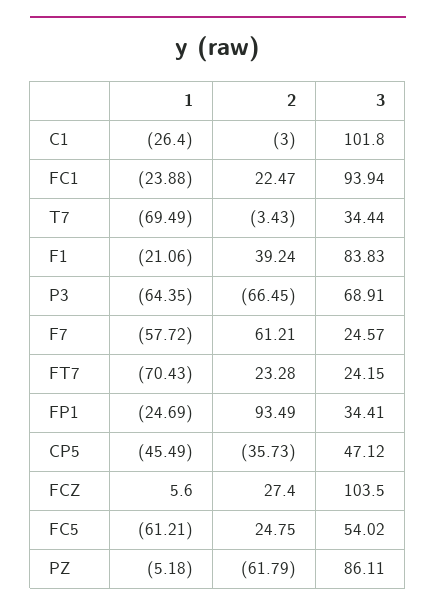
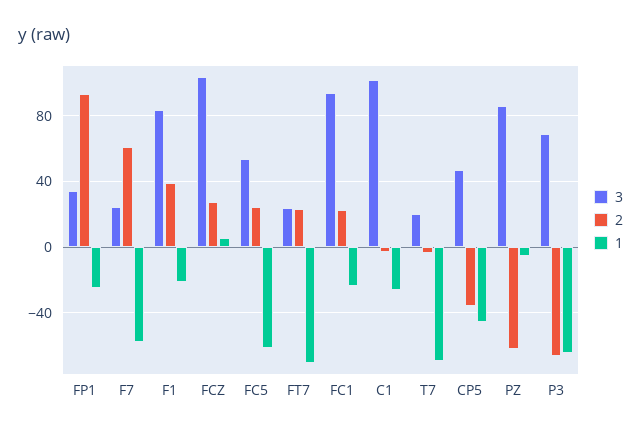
  {
    "1": {
      "C1": -26.4,
      "FC1": -23.88,
      "T7": -69.49,
      "F1": -21.06,
      "P3": -64.35,
      "F7": -57.72,
      "FT7": -70.43,
      "FP1": -24.69,
      "CP5": -45.49,
      "FCZ": 5.6,
      "FC5": -61.21,
      "PZ": -5.18
    },
    "2": {
      "C1": -3,
      "FC1": 22.47,
      "T7": -3.43,
      "F1": 39.24,
      "P3": -66.45,
      "F7": 61.21,
      "FT7": 23.28,
      "FP1": 93.49,
      "CP5": -35.73,
      "FCZ": 27.4,
      "FC5": 24.75,
      "PZ": -61.79
    },
    "3": {
      "C1": 101.8,
      "FC1": 93.94,
-     "T7": 34.44,
+     "T7": 20,
      "F1": 83.83,
      "P3": 68.91,
      "F7": 24.57,
      "FT7": 24.15,
      "FP1": 34.41,
      "CP5": 47.12,
      "FCZ": 103.5,
      "FC5": 54.02,
      "PZ": 86.11
    }
  }

